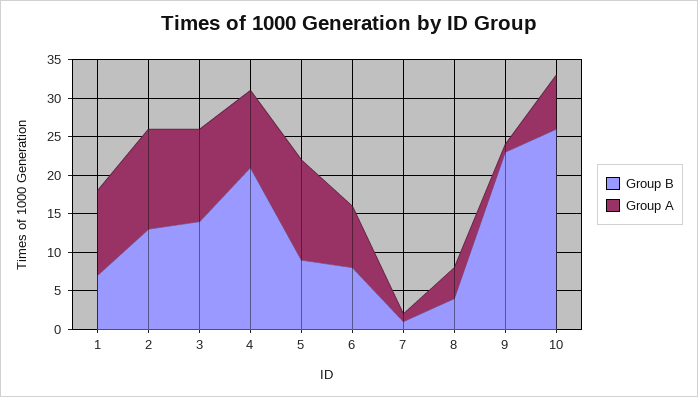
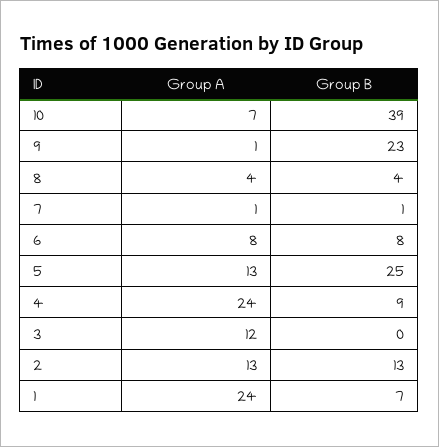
  {
    "Group B": {
      "1": 7,
      "2": 13,
-     "3": 15,
+     "3": 0,
-     "4": 20,
+     "4": 9,
-     "5": 10,
+     "5": 25,
      "6": 8,
      "7": 1,
      "8": 4,
      "9": 23,
-     "10": 25
+     "10": 39
    },
    "Group A": {
-     "1": 10,
+     "1": 24,
      "2": 13,
      "3": 12,
-     "4": 10,
+     "4": 24,
      "5": 13,
      "6": 8,
      "7": 1,
      "8": 4,
      "9": 1,
      "10": 7
    }
  }

